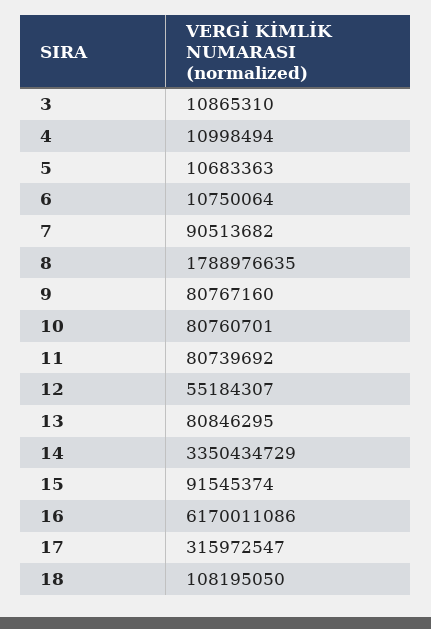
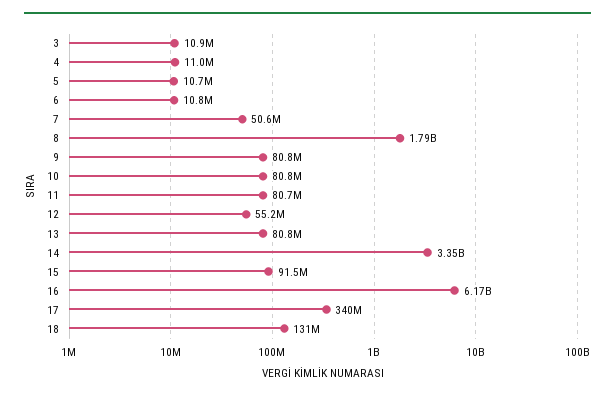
  {
    "3": 10865310,
    "4": 10998494,
    "5": 10683363,
    "6": 10750064,
-   "7": 90513682,
+   "7": 50600000,
    "8": 1788976635,
    "9": 80767160,
    "10": 80760701,
    "11": 80739692,
    "12": 55184307,
    "13": 80846295,
    "14": 3350434729,
    "15": 91545374,
    "16": 6170011086,
-   "17": 315972547,
+   "17": 340000000,
-   "18": 108195050
+   "18": 131000000
  }

